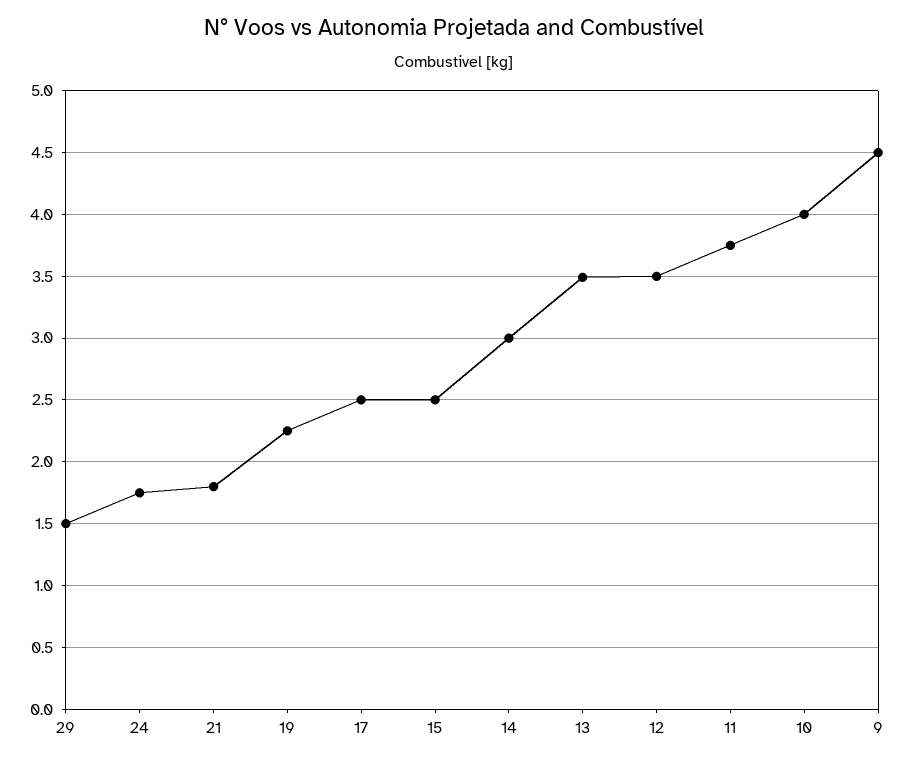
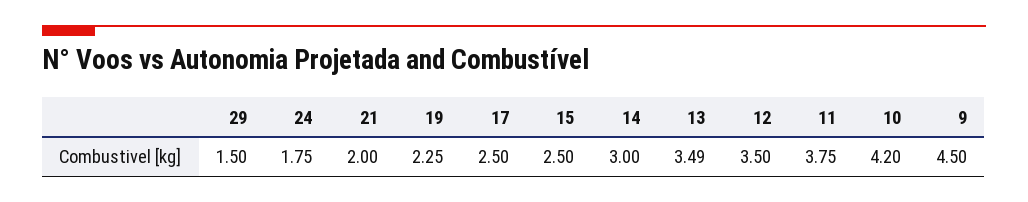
  {
    "29": 1.5,
    "24": 1.75,
-   "21": 1.8,
+   "21": 2,
    "19": 2.25,
    "17": 2.5,
    "15": 2.5,
    "14": 3,
    "13": 3.49,
    "12": 3.5,
    "11": 3.75,
-   "10": 4,
+   "10": 4.2,
    "9": 4.5
  }

